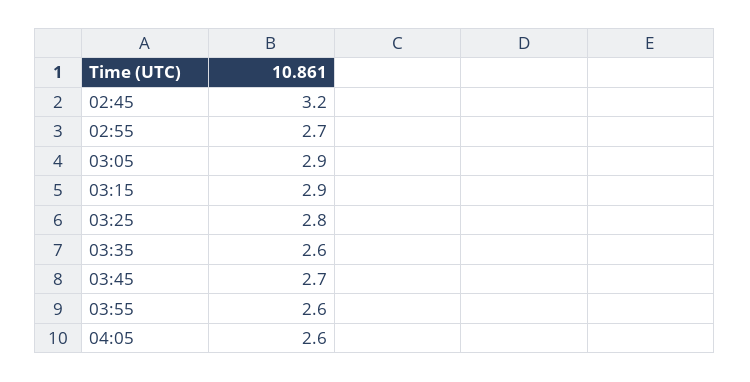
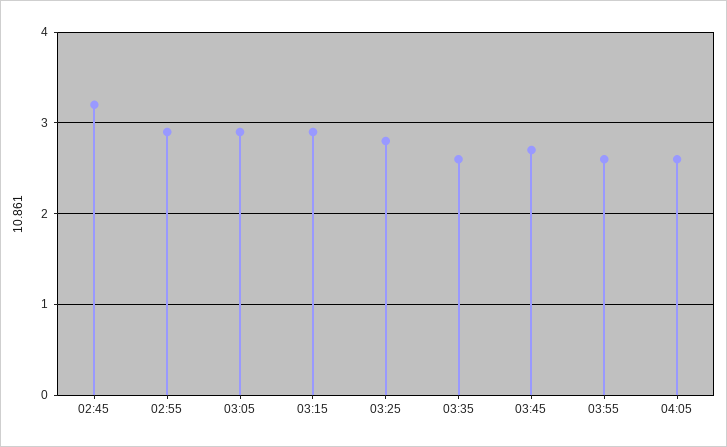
  {
    "02:45": 3.2,
-   "02:55": 2.7,
+   "02:55": 2.9,
    "03:05": 2.9,
    "03:15": 2.9,
    "03:25": 2.8,
    "03:35": 2.6,
    "03:45": 2.7,
    "03:55": 2.6,
    "04:05": 2.6
  }

